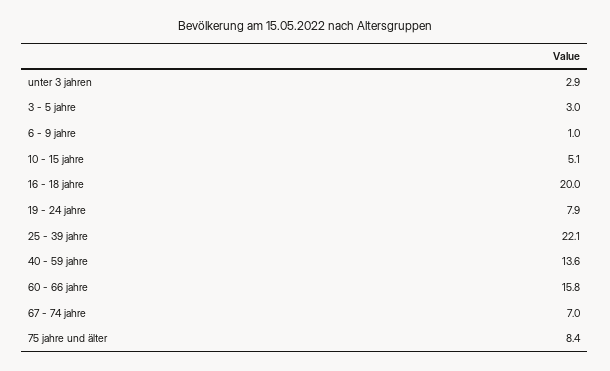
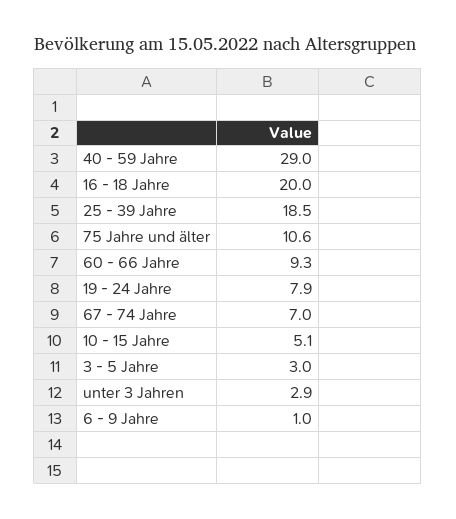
  {
    "unter 3 jahren": 2.9,
    "3 - 5 jahre": 3,
    "6 - 9 jahre": 1,
    "10 - 15 jahre": 5.1,
    "16 - 18 jahre": 20,
    "19 - 24 jahre": 7.9,
-   "25 - 39 jahre": 22.1,
+   "25 - 39 jahre": 18.5,
-   "40 - 59 jahre": 13.6,
+   "40 - 59 jahre": 29,
-   "60 - 66 jahre": 15.8,
+   "60 - 66 jahre": 9.3,
    "67 - 74 jahre": 7,
-   "75 jahre und älter": 8.4
+   "75 jahre und älter": 10.6
  }

